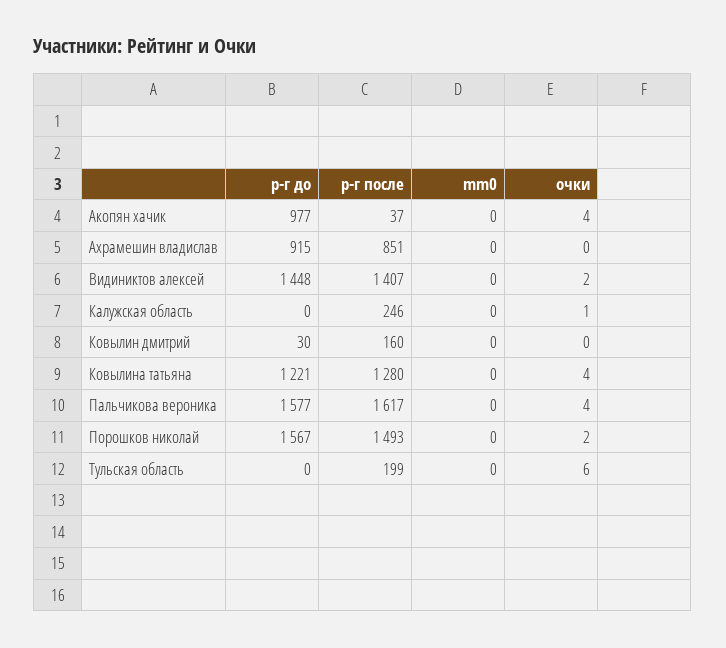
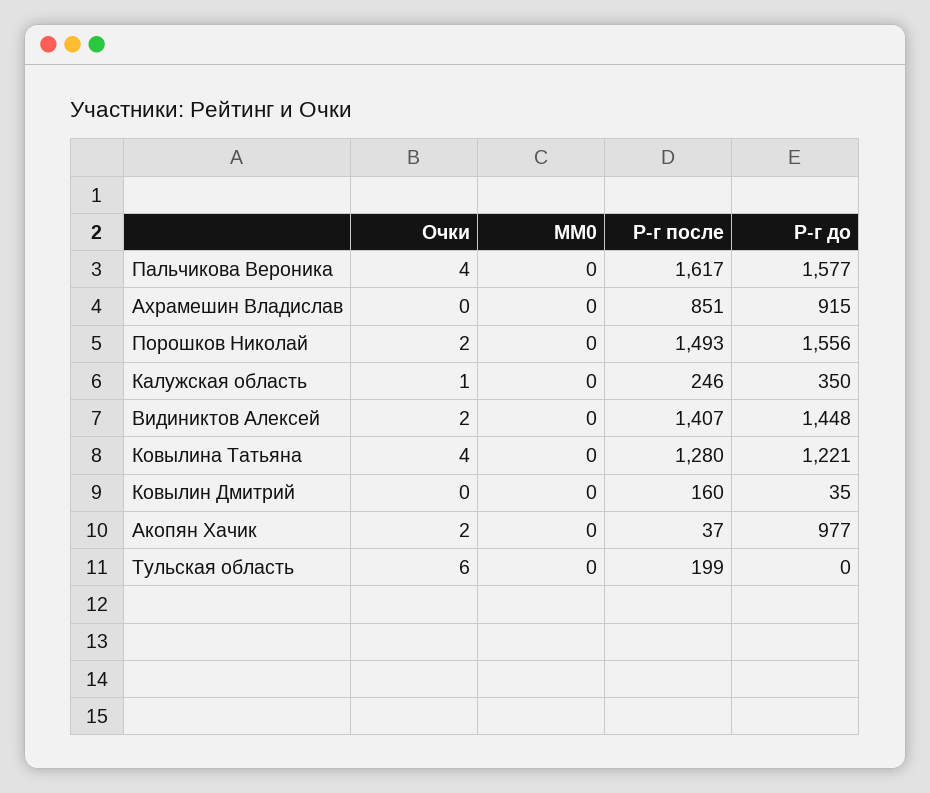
  {
    "р-г до": {
      "Акопян хачик": 977,
      "Ахрамешин владислав": 915,
      "Видиниктов алексей": 1448,
-     "Калужская область": 0,
+     "Калужская область": 350,
-     "Ковылин дмитрий": 30,
+     "Ковылин дмитрий": 35,
      "Ковылина татьяна": 1221,
      "Пальчикова вероника": 1577,
-     "Порошков николай": 1567,
+     "Порошков николай": 1556,
      "Тульская область": 0
    },
    "р-г после": {
      "Акопян хачик": 37,
      "Ахрамешин владислав": 851,
      "Видиниктов алексей": 1407,
      "Калужская область": 246,
      "Ковылин дмитрий": 160,
      "Ковылина татьяна": 1280,
      "Пальчикова вероника": 1617,
      "Порошков николай": 1493,
      "Тульская область": 199
    },
    "mm0": {
      "Акопян хачик": 0,
      "Ахрамешин владислав": 0,
      "Видиниктов алексей": 0,
      "Калужская область": 0,
      "Ковылин дмитрий": 0,
      "Ковылина татьяна": 0,
      "Пальчикова вероника": 0,
      "Порошков николай": 0,
      "Тульская область": 0
    },
    "очки": {
-     "Акопян хачик": 4,
+     "Акопян хачик": 2,
      "Ахрамешин владислав": 0,
      "Видиниктов алексей": 2,
      "Калужская область": 1,
      "Ковылин дмитрий": 0,
      "Ковылина татьяна": 4,
      "Пальчикова вероника": 4,
      "Порошков николай": 2,
      "Тульская область": 6
    }
  }

